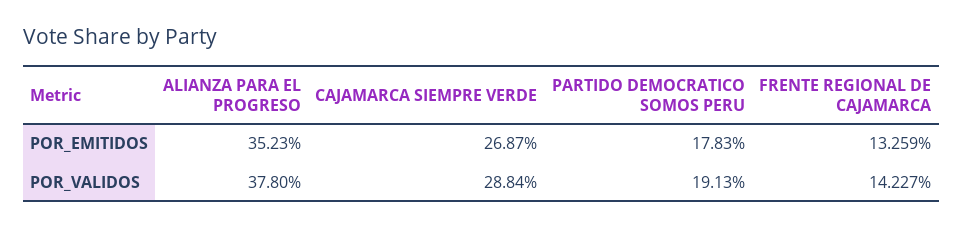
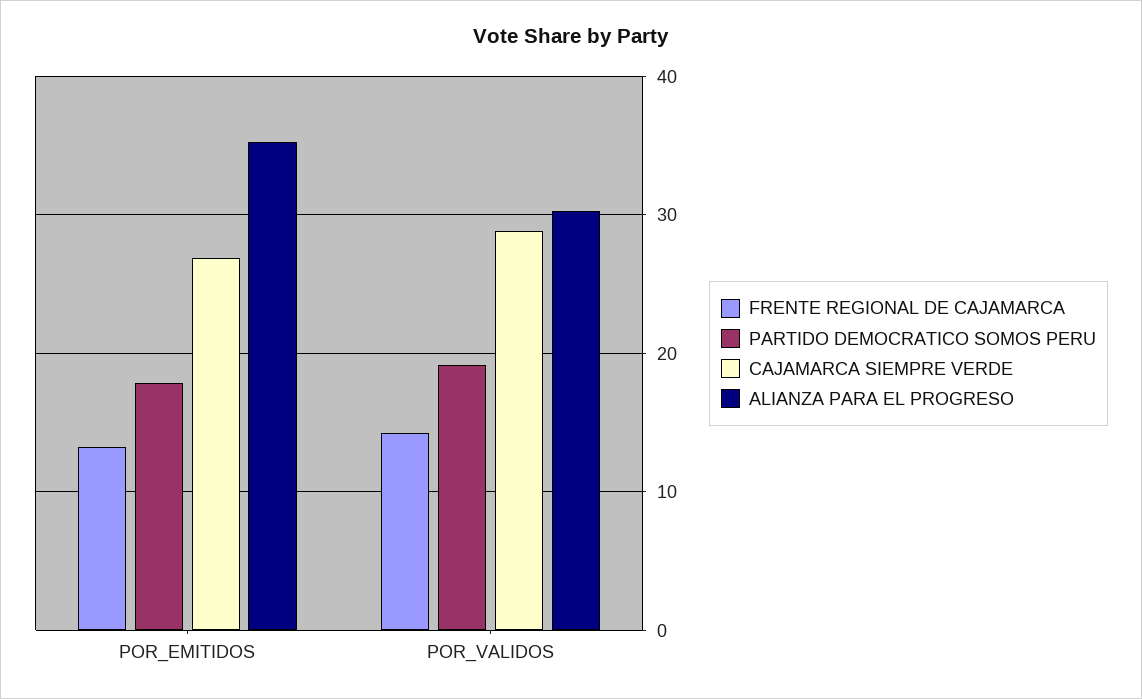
  {
    "ALIANZA PARA EL PROGRESO": {
      "POR_EMITIDOS": 35.23,
-     "POR_VALIDOS": 37.8
+     "POR_VALIDOS": 30
    },
    "CAJAMARCA SIEMPRE VERDE": {
      "POR_EMITIDOS": 26.87,
      "POR_VALIDOS": 28.84
    },
    "PARTIDO DEMOCRATICO SOMOS PERU": {
      "POR_EMITIDOS": 17.83,
      "POR_VALIDOS": 19.13
    },
    "FRENTE REGIONAL DE CAJAMARCA": {
      "POR_EMITIDOS": 13.259,
      "POR_VALIDOS": 14.227
    }
  }

